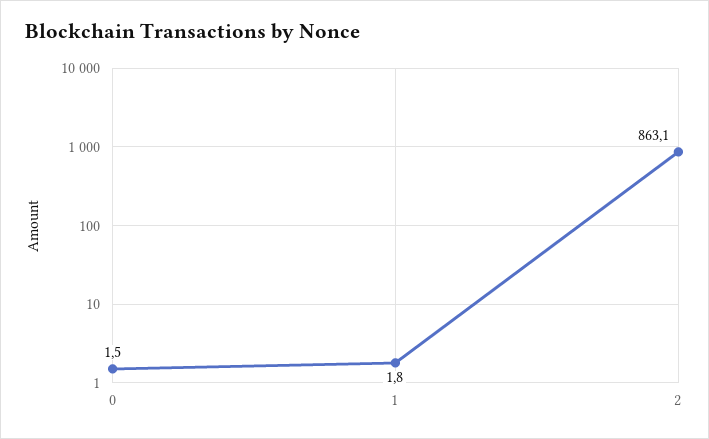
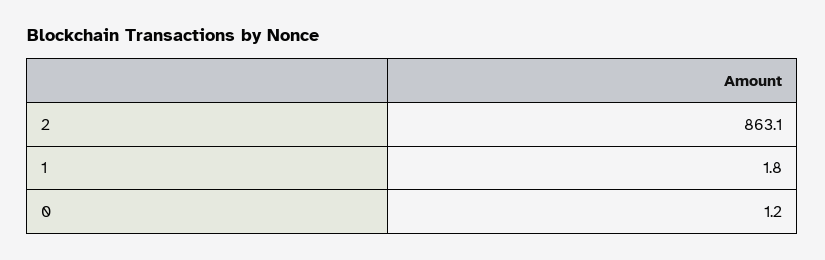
  {
-   "0": 1.5,
+   "0": 1.2,
    "1": 1.8,
    "2": 863.1
  }

